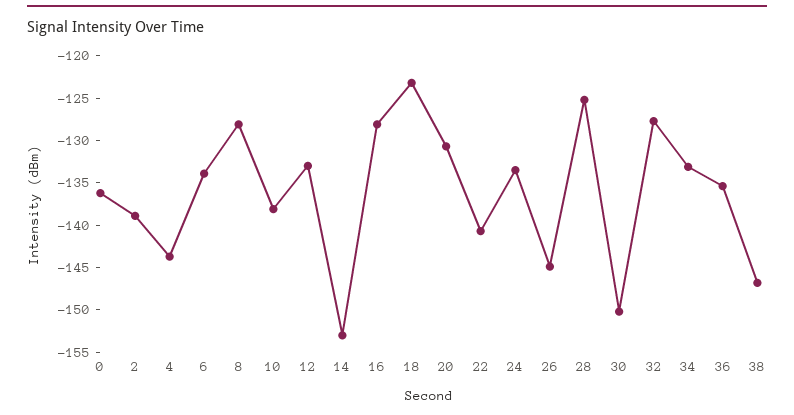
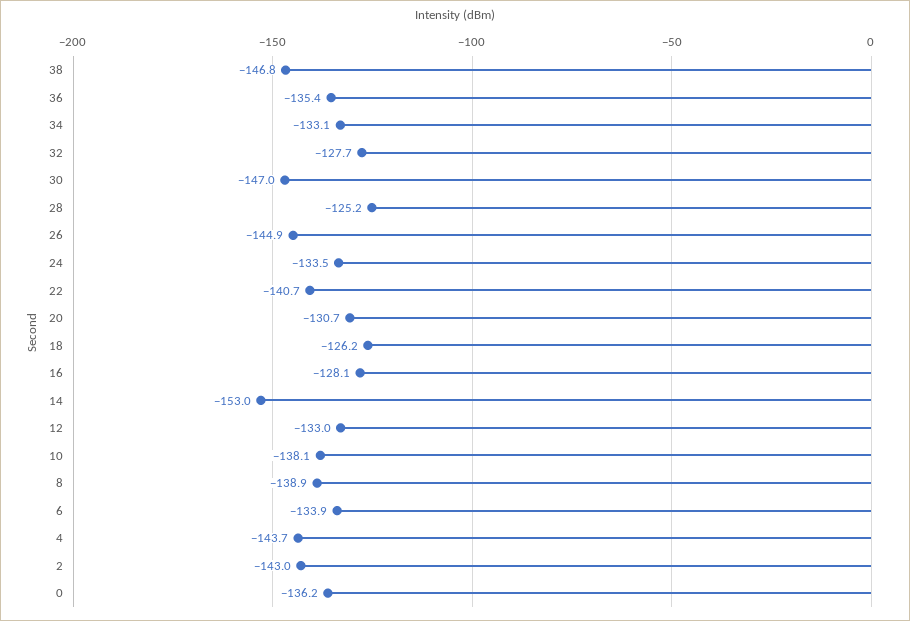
  {
    "0": -136.2,
-   "2": -139,
+   "2": -143,
    "4": -143.7,
    "6": -133.9,
-   "8": -128,
+   "8": -138.9,
    "10": -138.1,
    "12": -133,
    "14": -153,
    "16": -128.1,
-   "18": -123,
+   "18": -126.2,
    "20": -130.7,
    "22": -140.7,
    "24": -133.5,
    "26": -144.9,
    "28": -125.2,
-   "30": -150,
+   "30": -147,
    "32": -127.7,
    "34": -133.1,
    "36": -135.4,
    "38": -146.8
  }

